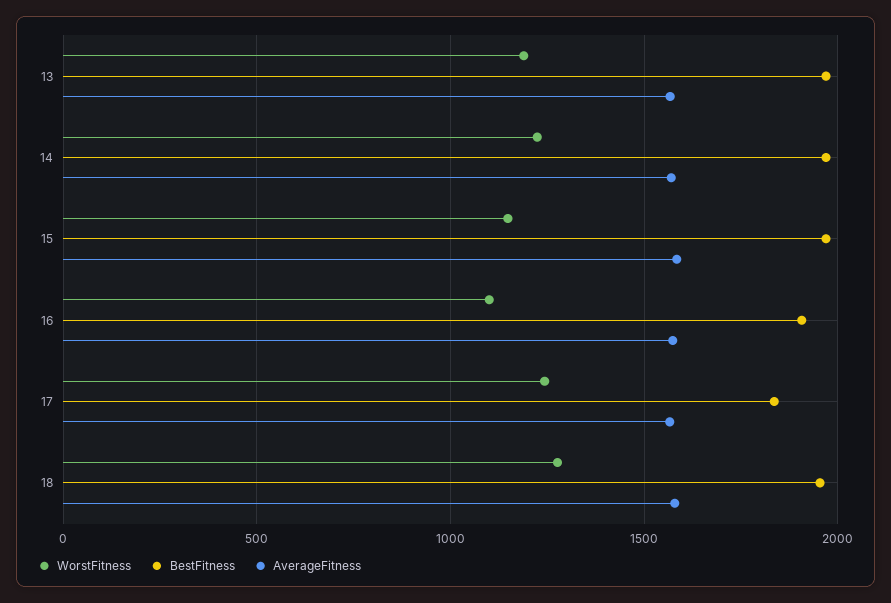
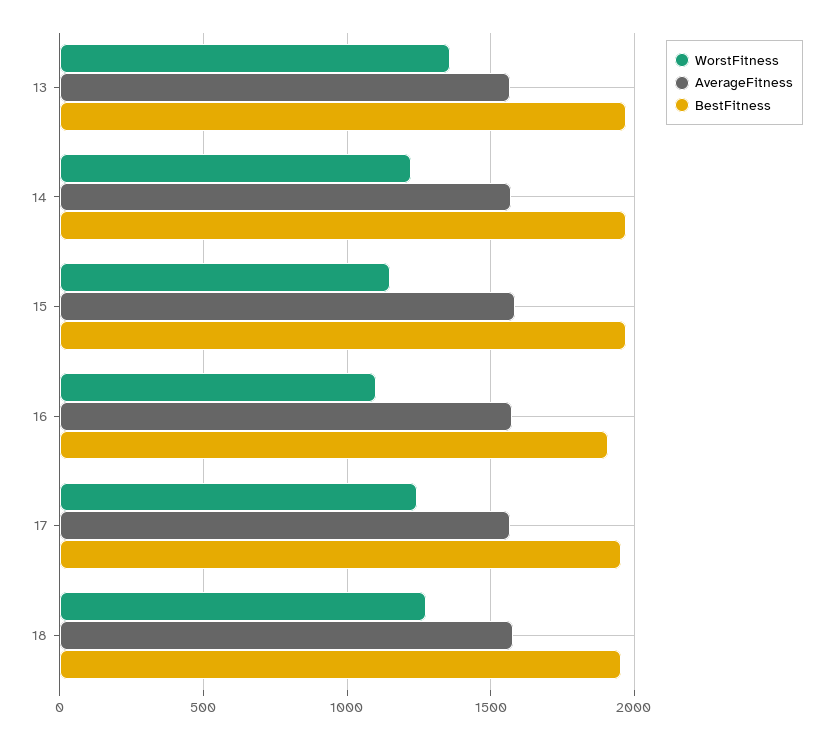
  {
    "WorstFitness": {
-     "13": 1200,
+     "13": 1350,
      "14": 1200,
      "15": 1150,
      "16": 1100,
      "17": 1250,
      "18": 1300
    },
    "BestFitness": {
      "13": 1950,
      "14": 1950,
      "15": 1950,
      "16": 1900,
-     "17": 1850,
+     "17": 1950,
      "18": 1950
    },
    "AverageFitness": {
      "13": 1550,
      "14": 1550,
      "15": 1600,
      "16": 1550,
      "17": 1550,
      "18": 1600
    }
  }

